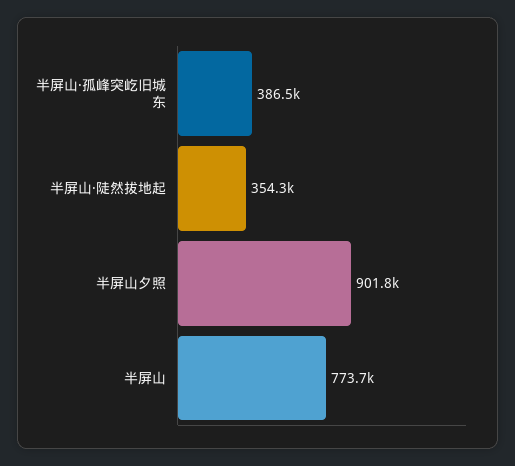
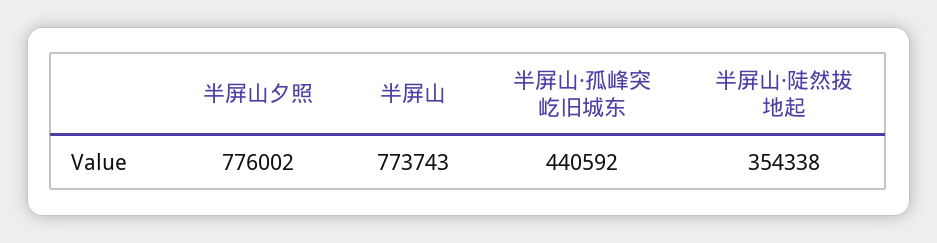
  {
-   "半屏山·孤峰突屹旧城东": 386500,
+   "半屏山·孤峰突屹旧城东": 440592,
    "半屏山·陡然拔地起": 354338,
-   "半屏山夕照": 901800,
+   "半屏山夕照": 776002,
    "半屏山": 773743
  }

